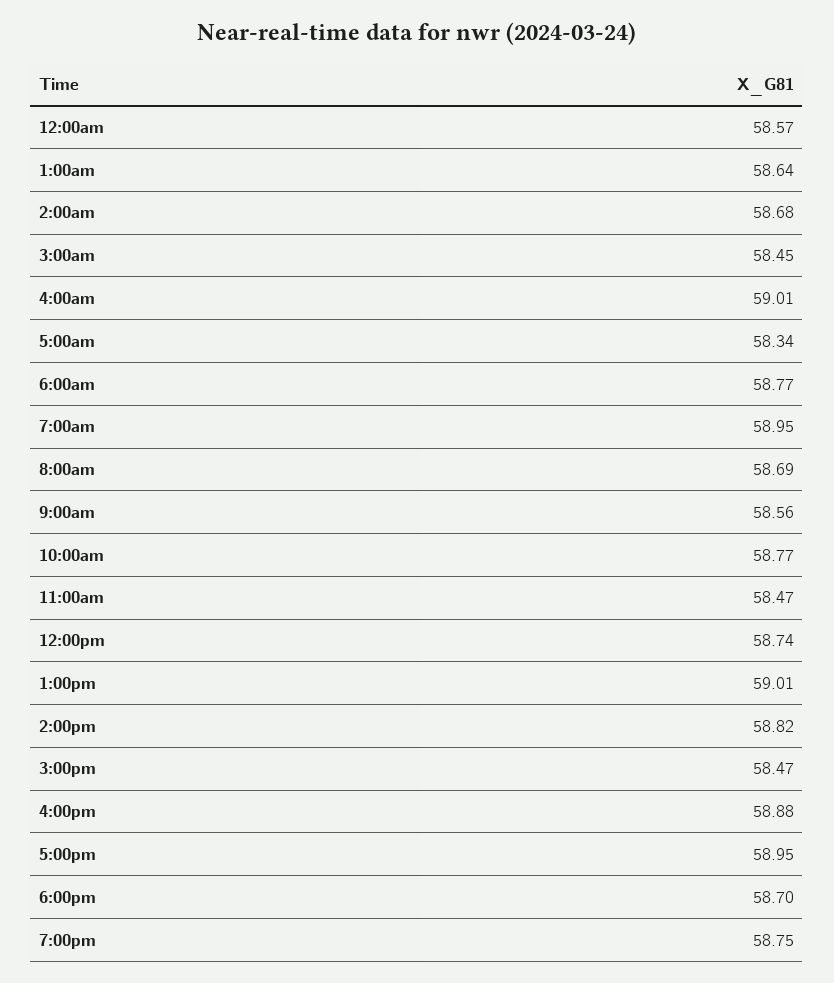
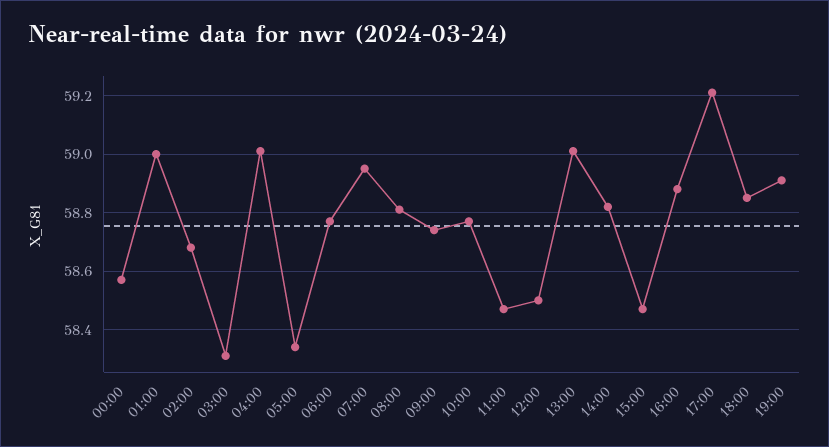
  {
    "12:00am": 58.57,
-   "1:00am": 58.64,
+   "1:00am": 59,
    "2:00am": 58.68,
-   "3:00am": 58.45,
+   "3:00am": 58.3,
    "4:00am": 59.01,
    "5:00am": 58.34,
    "6:00am": 58.77,
    "7:00am": 58.95,
-   "8:00am": 58.69,
+   "8:00am": 58.8,
-   "9:00am": 58.56,
+   "9:00am": 58.75,
    "10:00am": 58.77,
    "11:00am": 58.47,
-   "12:00pm": 58.74,
+   "12:00pm": 58.5,
    "1:00pm": 59.01,
    "2:00pm": 58.82,
    "3:00pm": 58.47,
    "4:00pm": 58.88,
-   "5:00pm": 58.95,
+   "5:00pm": 59.2,
-   "6:00pm": 58.7,
+   "6:00pm": 58.85,
-   "7:00pm": 58.75
+   "7:00pm": 58.9
  }

